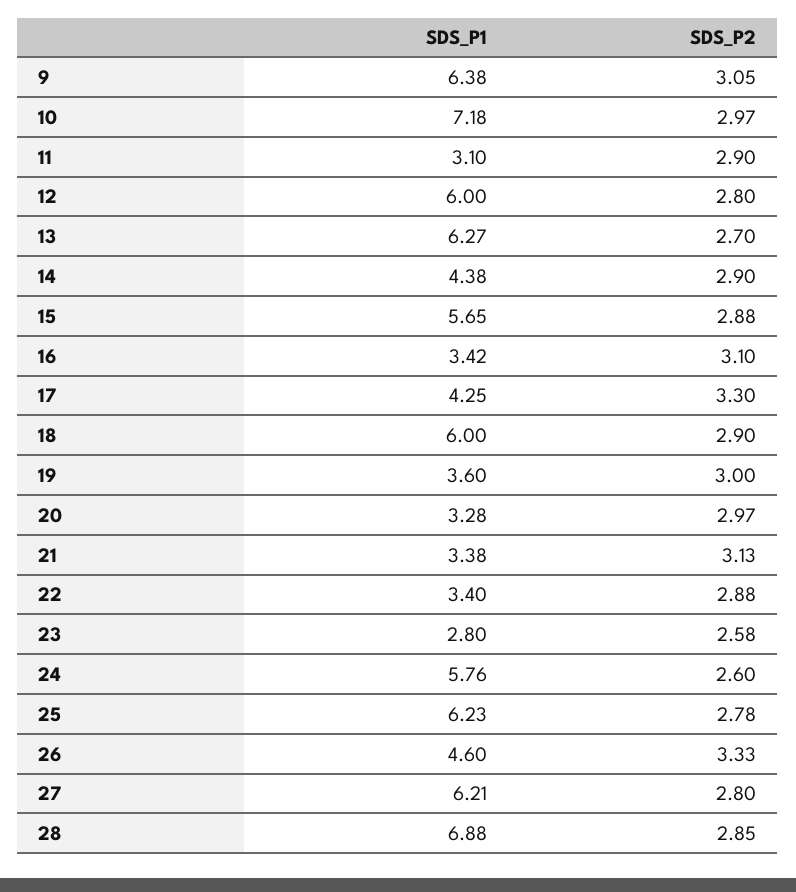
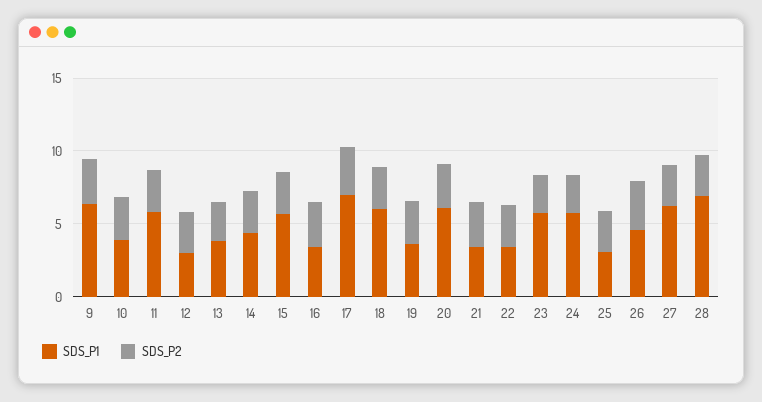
  {
    "SDS_P1": {
      "9": 6.38,
-     "10": 7.18,
+     "10": 4,
-     "11": 3.1,
+     "11": 6,
-     "12": 6,
+     "12": 3,
-     "13": 6.27,
+     "13": 4,
      "14": 4.38,
      "15": 5.65,
      "16": 3.42,
-     "17": 4.25,
+     "17": 7,
      "18": 6,
      "19": 3.6,
-     "20": 3.28,
+     "20": 6,
      "21": 3.38,
      "22": 3.4,
-     "23": 2.8,
+     "23": 6,
      "24": 5.76,
-     "25": 6.23,
+     "25": 3,
      "26": 4.6,
      "27": 6.21,
      "28": 6.88
    },
    "SDS_P2": {
      "9": 3.05,
      "10": 2.97,
      "11": 2.9,
      "12": 2.8,
      "13": 2.7,
      "14": 2.9,
      "15": 2.88,
      "16": 3.1,
      "17": 3.3,
      "18": 2.9,
      "19": 3,
      "20": 2.97,
      "21": 3.13,
      "22": 2.88,
      "23": 2.58,
      "24": 2.6,
      "25": 2.78,
      "26": 3.33,
      "27": 2.8,
      "28": 2.85
    }
  }

